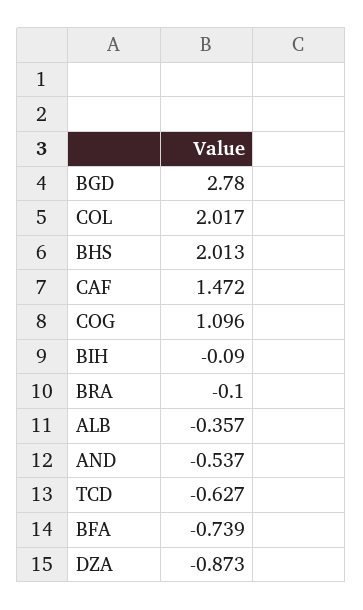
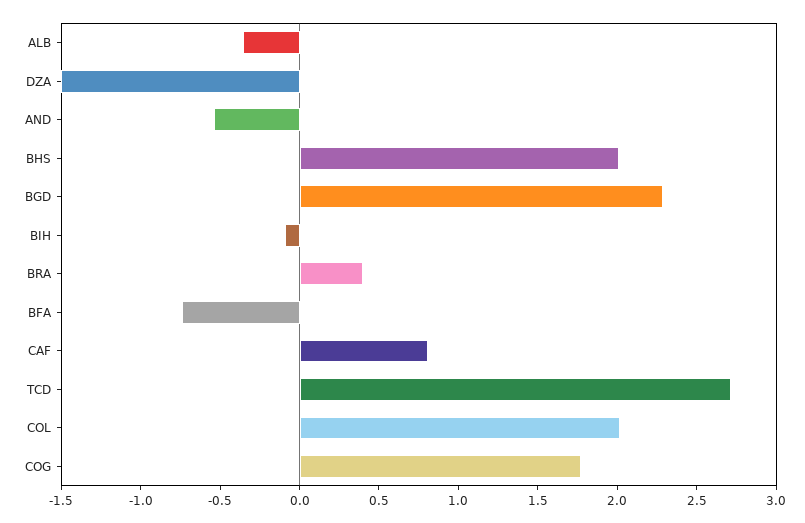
  {
-   "BGD": 2.78,
+   "BGD": 2.3,
    "COL": 2.017,
    "BHS": 2.013,
-   "CAF": 1.472,
+   "CAF": 0.8,
-   "COG": 1.096,
+   "COG": 1.8,
    "BIH": -0.09,
-   "BRA": -0.1,
+   "BRA": 0.4,
    "ALB": -0.357,
    "AND": -0.537,
-   "TCD": -0.627,
+   "TCD": 2.7,
    "BFA": -0.739,
-   "DZA": -0.873
+   "DZA": -1.5
  }

